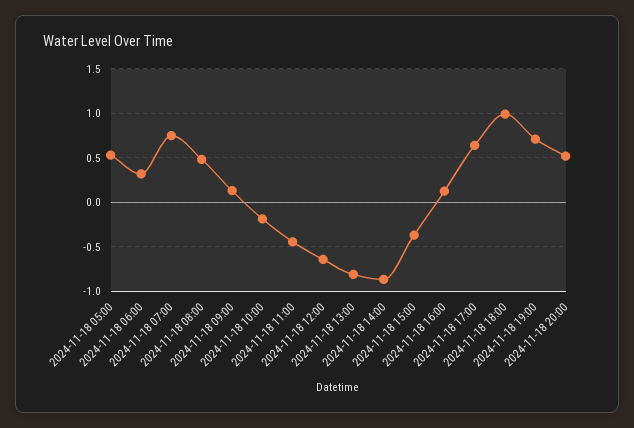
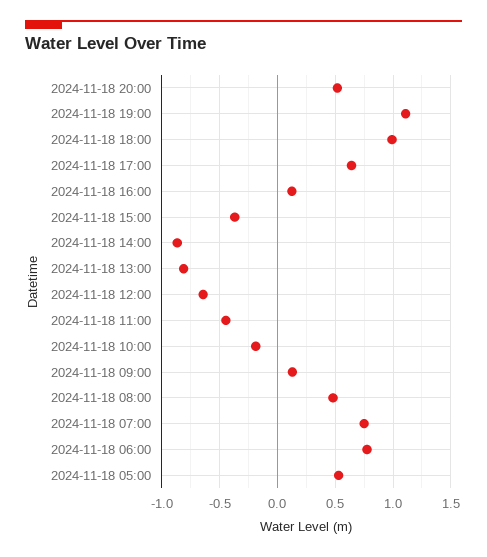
  {
    "2024-11-18 05:00": 0.5,
-   "2024-11-18 06:00": 0.3,
+   "2024-11-18 06:00": 0.8,
    "2024-11-18 07:00": 0.8,
    "2024-11-18 08:00": 0.5,
    "2024-11-18 09:00": 0.1,
    "2024-11-18 10:00": -0.2,
    "2024-11-18 11:00": -0.4,
    "2024-11-18 12:00": -0.6,
    "2024-11-18 13:00": -0.8,
    "2024-11-18 14:00": -0.9,
    "2024-11-18 15:00": -0.4,
    "2024-11-18 16:00": 0.1,
    "2024-11-18 17:00": 0.6,
    "2024-11-18 18:00": 1,
-   "2024-11-18 19:00": 0.7,
+   "2024-11-18 19:00": 1.1,
    "2024-11-18 20:00": 0.5
  }

